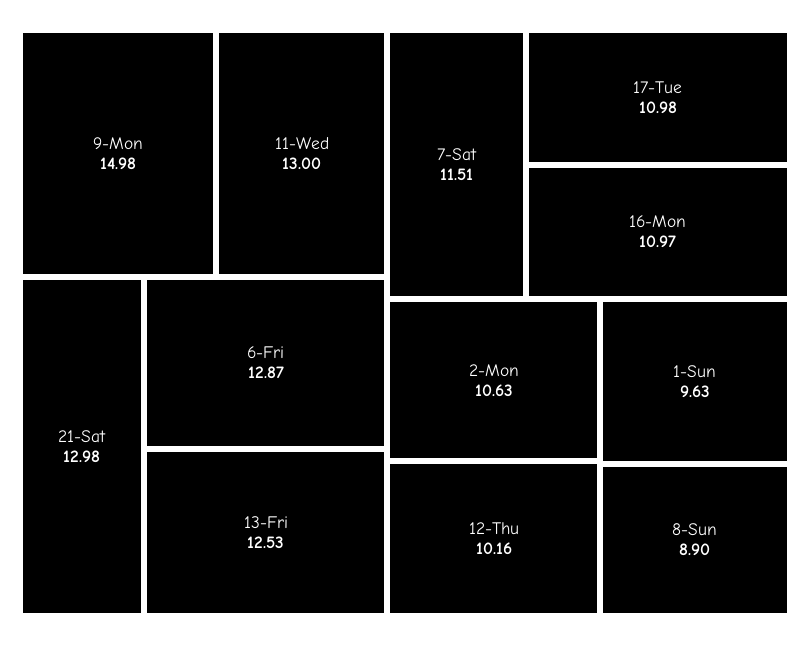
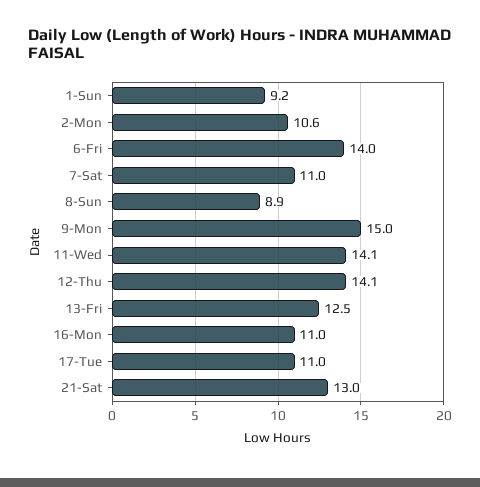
  {
    "9-Mon": 14.98,
-   "11-Wed": 13,
+   "11-Wed": 14.1,
    "21-Sat": 12.98,
-   "6-Fri": 12.87,
+   "6-Fri": 14,
    "13-Fri": 12.53,
-   "7-Sat": 11.51,
+   "7-Sat": 11,
    "17-Tue": 10.98,
    "16-Mon": 10.97,
    "2-Mon": 10.63,
-   "12-Thu": 10.16,
+   "12-Thu": 14.1,
-   "1-Sun": 9.63,
+   "1-Sun": 9.2,
    "8-Sun": 8.9
  }

